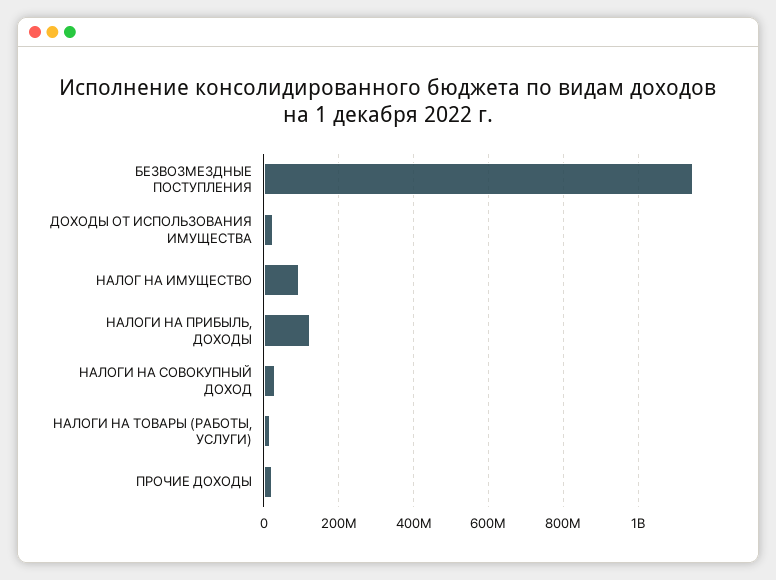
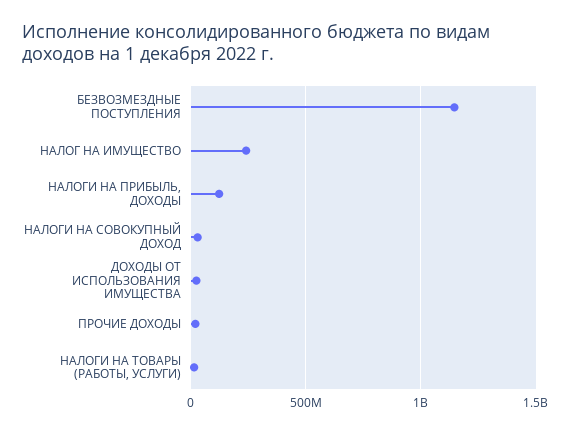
  {
    "БЕЗВОЗМЕЗДНЫЕ ПОСТУПЛЕНИЯ": 1140000000,
    "ДОХОДЫ ОТ ИСПОЛЬЗОВАНИЯ ИМУЩЕСТВА": 20000000,
-   "НАЛОГ НА ИМУЩЕСТВО": 100000000,
+   "НАЛОГ НА ИМУЩЕСТВО": 250000000,
    "НАЛОГИ НА ПРИБЫЛЬ, ДОХОДЫ": 120000000,
    "НАЛОГИ НА СОВОКУПНЫЙ ДОХОД": 40000000,
    "НАЛОГИ НА ТОВАРЫ (РАБОТЫ, УСЛУГИ)": 20000000,
    "ПРОЧИЕ ДОХОДЫ": 20000000
  }

